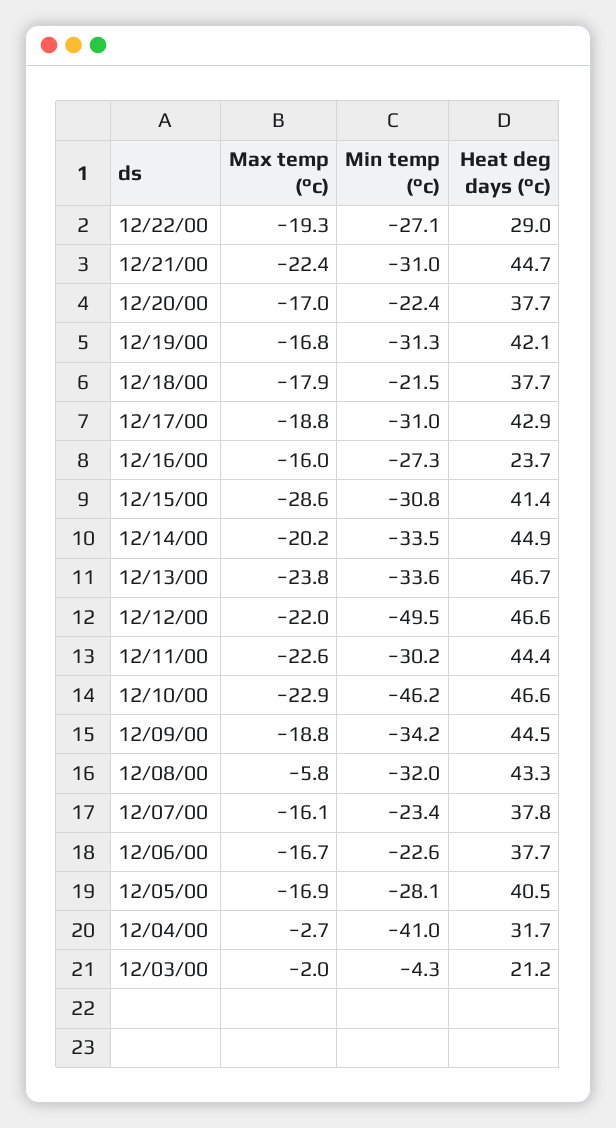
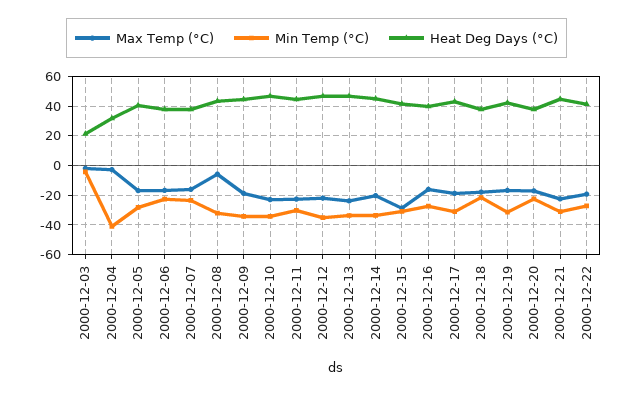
  {
    "Max temp (°c)": {
      "12/22/00": -19.3,
      "12/21/00": -22.4,
      "12/20/00": -17,
      "12/19/00": -16.8,
      "12/18/00": -17.9,
      "12/17/00": -18.8,
      "12/16/00": -16,
      "12/15/00": -28.6,
      "12/14/00": -20.2,
      "12/13/00": -23.8,
      "12/12/00": -22,
      "12/11/00": -22.6,
      "12/10/00": -22.9,
      "12/09/00": -18.8,
      "12/08/00": -5.8,
      "12/07/00": -16.1,
      "12/06/00": -16.7,
      "12/05/00": -16.9,
      "12/04/00": -2.7,
      "12/03/00": -2
    },
    "Min temp (°c)": {
      "12/22/00": -27.1,
      "12/21/00": -31,
      "12/20/00": -22.4,
      "12/19/00": -31.3,
      "12/18/00": -21.5,
      "12/17/00": -31,
      "12/16/00": -27.3,
      "12/15/00": -30.8,
      "12/14/00": -33.5,
      "12/13/00": -33.6,
-     "12/12/00": -49.5,
+     "12/12/00": -35,
      "12/11/00": -30.2,
-     "12/10/00": -46.2,
+     "12/10/00": -35,
      "12/09/00": -34.2,
      "12/08/00": -32,
      "12/07/00": -23.4,
      "12/06/00": -22.6,
      "12/05/00": -28.1,
      "12/04/00": -41,
      "12/03/00": -4.3
    },
    "Heat deg days (°c)": {
-     "12/22/00": 29,
+     "12/22/00": 40,
      "12/21/00": 44.7,
      "12/20/00": 37.7,
      "12/19/00": 42.1,
      "12/18/00": 37.7,
      "12/17/00": 42.9,
-     "12/16/00": 23.7,
+     "12/16/00": 40,
      "12/15/00": 41.4,
      "12/14/00": 44.9,
      "12/13/00": 46.7,
      "12/12/00": 46.6,
      "12/11/00": 44.4,
      "12/10/00": 46.6,
      "12/09/00": 44.5,
      "12/08/00": 43.3,
      "12/07/00": 37.8,
      "12/06/00": 37.7,
      "12/05/00": 40.5,
      "12/04/00": 31.7,
      "12/03/00": 21.2
    }
  }

